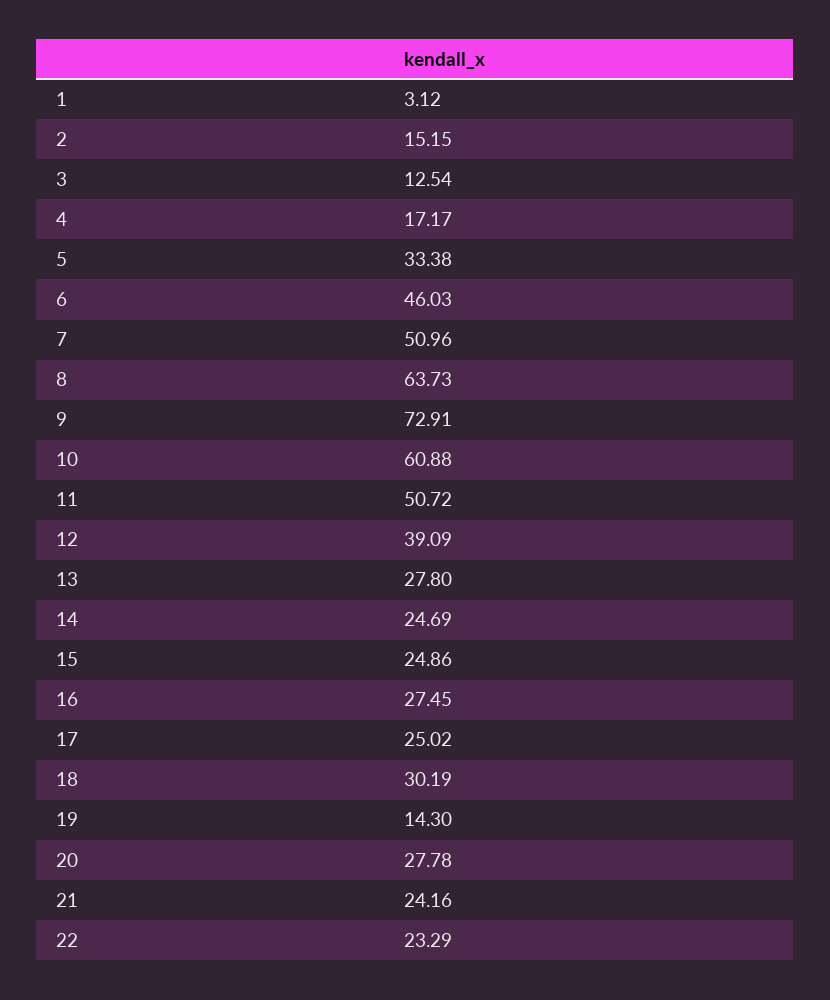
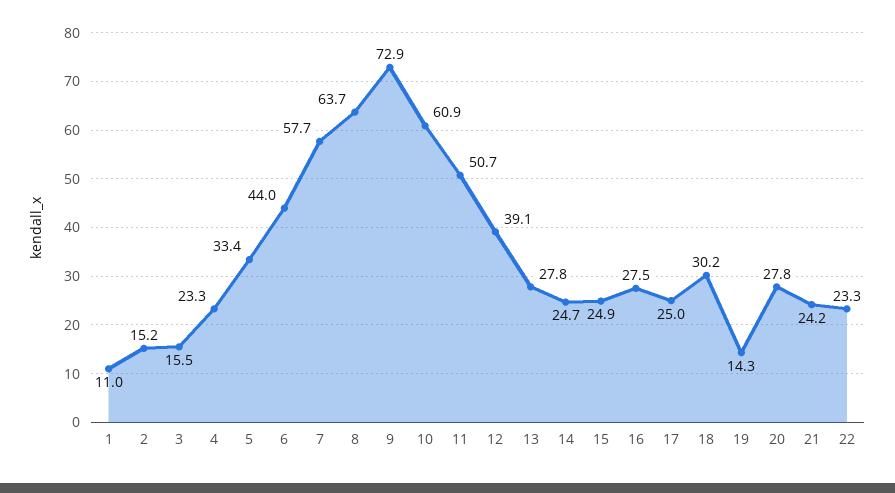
  {
-   "1": 3.12,
+   "1": 11,
    "2": 15.15,
-   "3": 12.54,
+   "3": 15.5,
-   "4": 17.17,
+   "4": 23.3,
    "5": 33.38,
-   "6": 46.03,
+   "6": 44,
-   "7": 50.96,
+   "7": 57.7,
    "8": 63.73,
    "9": 72.91,
    "10": 60.88,
    "11": 50.72,
    "12": 39.09,
    "13": 27.8,
    "14": 24.69,
    "15": 24.86,
    "16": 27.45,
    "17": 25.02,
    "18": 30.19,
    "19": 14.3,
    "20": 27.78,
    "21": 24.16,
    "22": 23.29
  }

